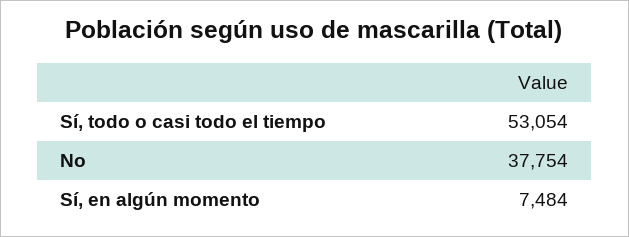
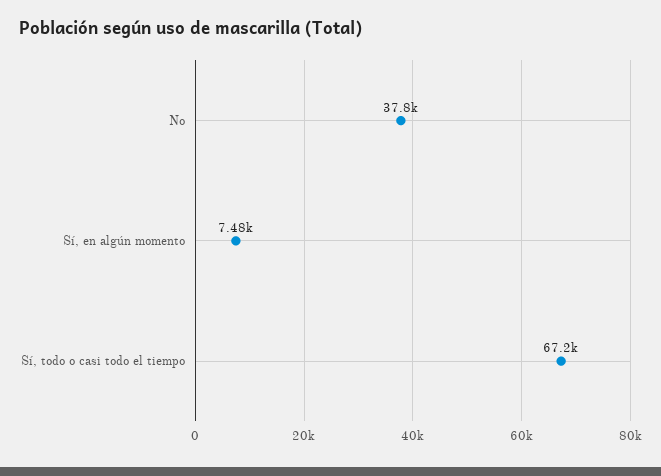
  {
-   "Sí, todo o casi todo el tiempo": 53054,
+   "Sí, todo o casi todo el tiempo": 67200,
    "No": 37754,
    "Sí, en algún momento": 7484
  }

